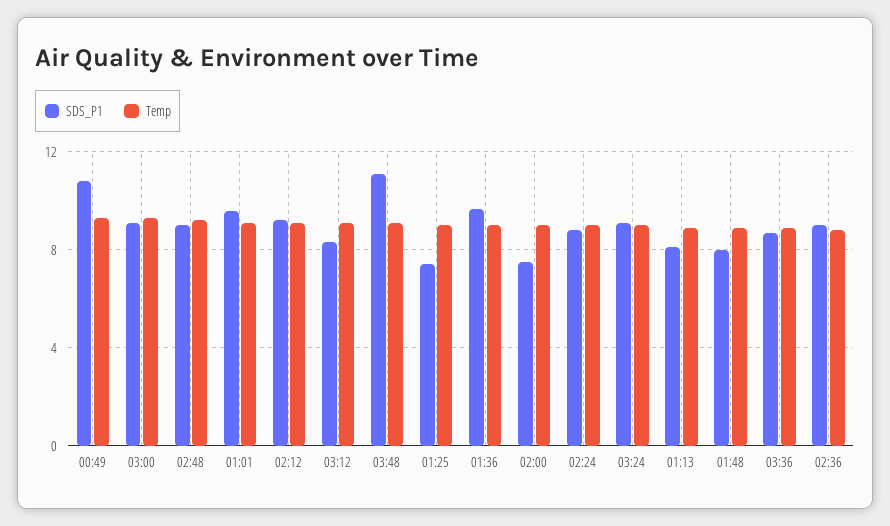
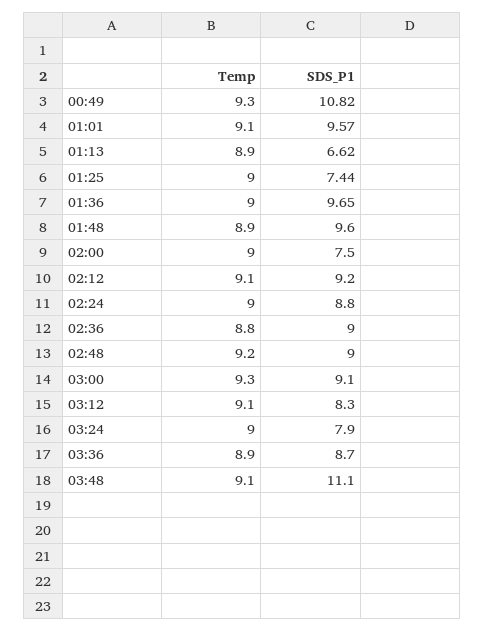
  {
    "SDS_P1": {
      "00:49": 10.82,
      "03:00": 9.1,
      "02:48": 9,
      "01:01": 9.57,
      "02:12": 9.2,
      "03:12": 8.3,
      "03:48": 11.1,
      "01:25": 7.44,
      "01:36": 9.65,
      "02:00": 7.5,
      "02:24": 8.8,
-     "03:24": 9,
+     "03:24": 7.9,
-     "01:13": 8,
+     "01:13": 6.62,
-     "01:48": 8,
+     "01:48": 9.6,
      "03:36": 8.7,
      "02:36": 9
    },
    "Temp": {
      "00:49": 9.3,
      "03:00": 9.3,
      "02:48": 9.2,
      "01:01": 9.1,
      "02:12": 9.1,
      "03:12": 9.1,
      "03:48": 9.1,
      "01:25": 9,
      "01:36": 9,
      "02:00": 9,
      "02:24": 9,
      "03:24": 9,
      "01:13": 8.9,
      "01:48": 8.9,
      "03:36": 8.9,
      "02:36": 8.8
    }
  }

